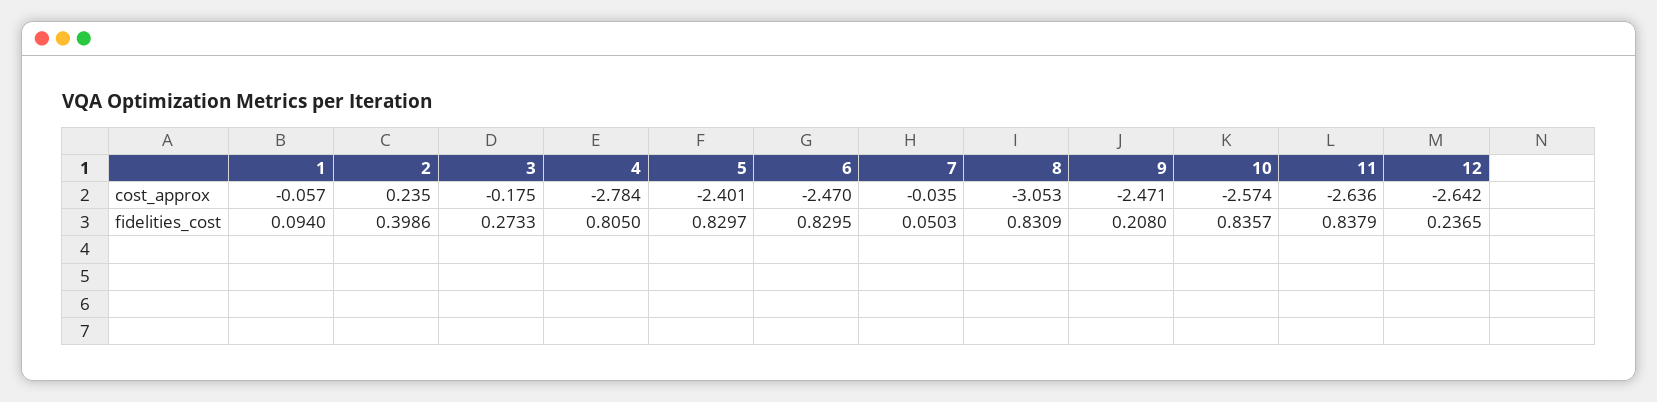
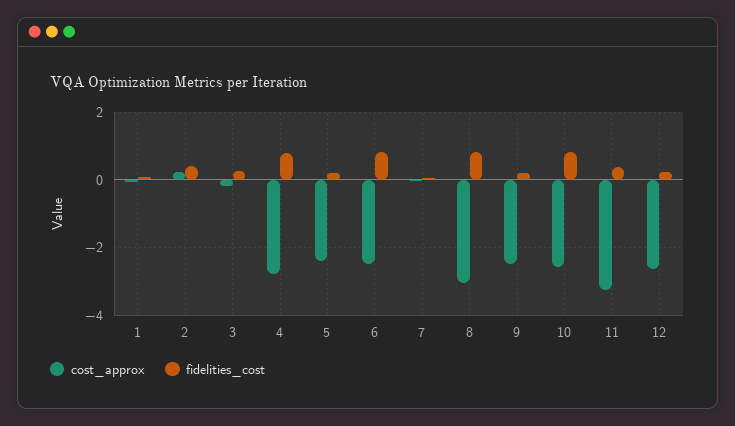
  {
    "cost_approx": {
      "1": -0.057,
      "2": 0.235,
      "3": -0.175,
      "4": -2.784,
      "5": -2.401,
      "6": -2.47,
      "7": -0.035,
      "8": -3.053,
      "9": -2.471,
      "10": -2.574,
-     "11": -2.636,
+     "11": -3.2,
      "12": -2.642
    },
    "fidelities_cost": {
      "1": 0.094,
      "2": 0.3986,
      "3": 0.2733,
      "4": 0.805,
-     "5": 0.8297,
+     "5": 0.2,
      "6": 0.8295,
      "7": 0.0503,
      "8": 0.8309,
      "9": 0.208,
      "10": 0.8357,
-     "11": 0.8379,
+     "11": 0.4,
      "12": 0.2365
    }
  }

